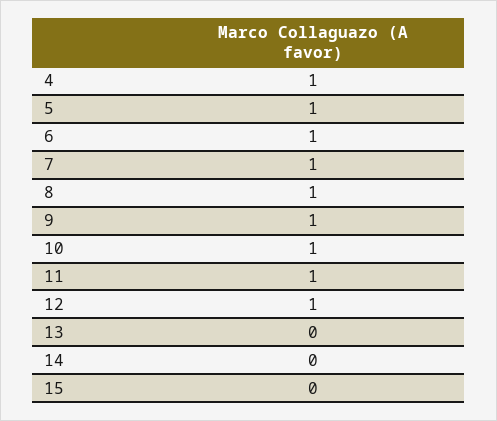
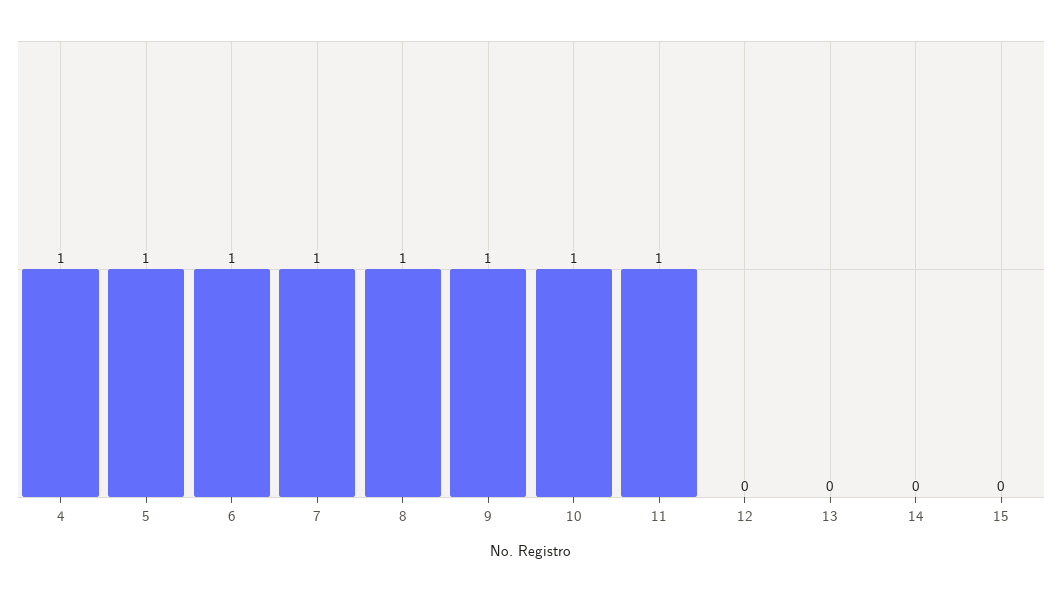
  {
    "4": 1,
    "5": 1,
    "6": 1,
    "7": 1,
    "8": 1,
    "9": 1,
    "10": 1,
    "11": 1,
-   "12": 1,
+   "12": 0,
    "13": 0,
    "14": 0,
    "15": 0
  }

